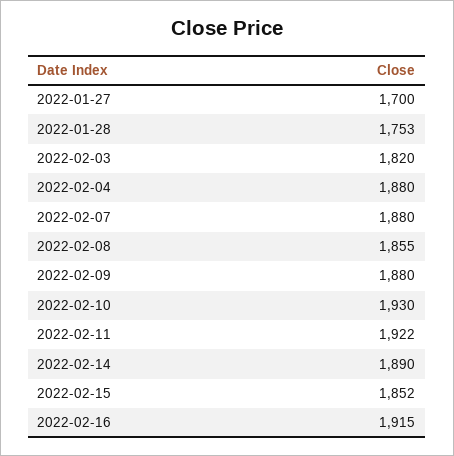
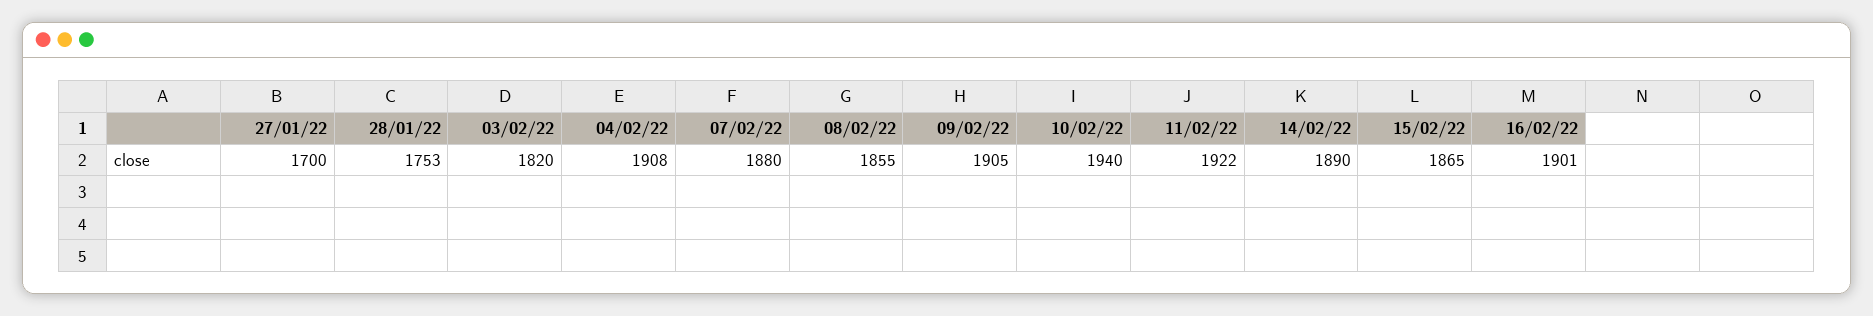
  {
    "2022-01-27": 1700,
    "2022-01-28": 1753,
    "2022-02-03": 1820,
-   "2022-02-04": 1880,
+   "2022-02-04": 1908,
    "2022-02-07": 1880,
    "2022-02-08": 1855,
-   "2022-02-09": 1880,
+   "2022-02-09": 1905,
-   "2022-02-10": 1930,
+   "2022-02-10": 1940,
    "2022-02-11": 1922,
    "2022-02-14": 1890,
-   "2022-02-15": 1852,
+   "2022-02-15": 1865,
-   "2022-02-16": 1915
+   "2022-02-16": 1901
  }

